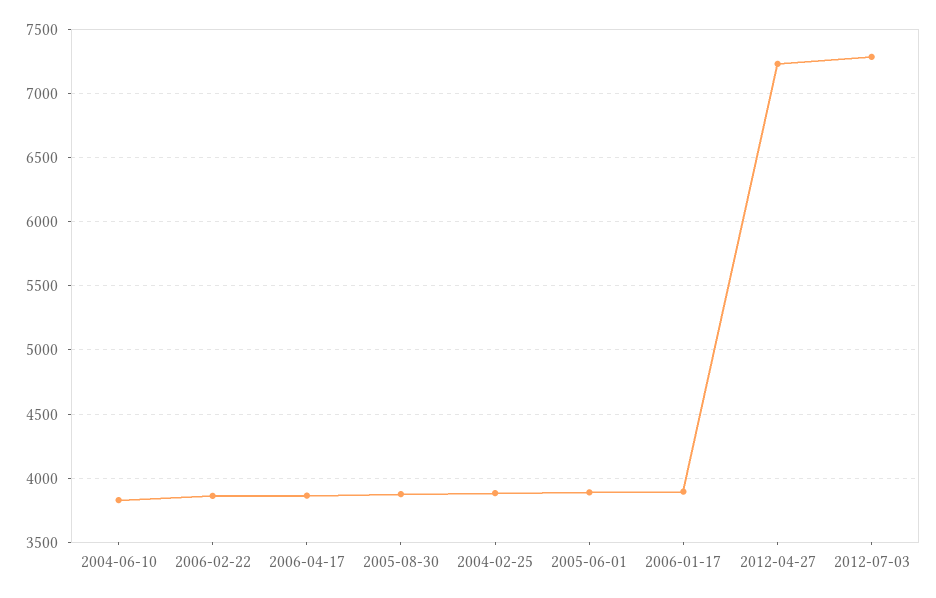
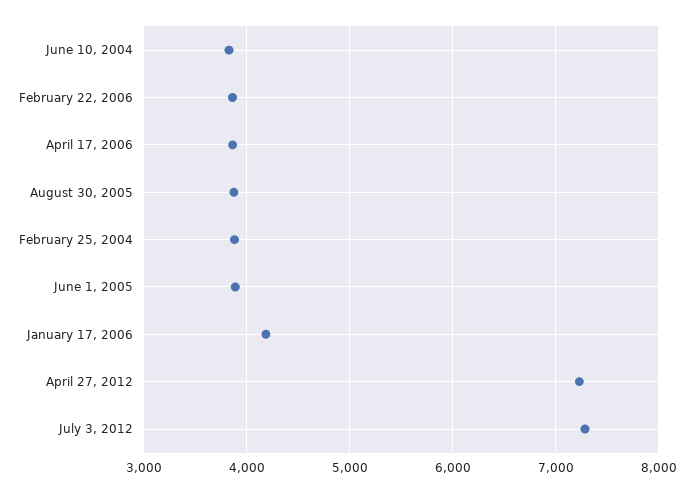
  {
    "2004-06-10": 3850,
    "2006-02-22": 3850,
    "2006-04-17": 3850,
    "2005-08-30": 3900,
    "2004-02-25": 3900,
    "2005-06-01": 3900,
-   "2006-01-17": 3900,
+   "2006-01-17": 4200,
    "2012-04-27": 7250,
    "2012-07-03": 7300
  }

